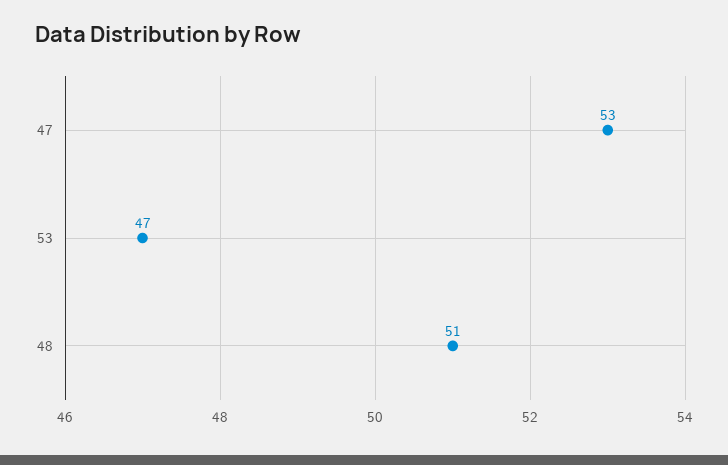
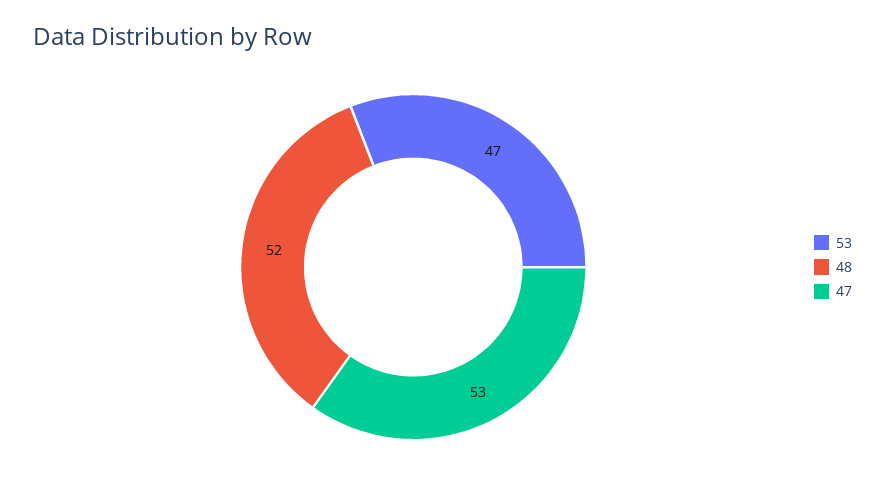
  {
    "47": 53,
    "53": 47,
-   "48": 51
+   "48": 52
  }

